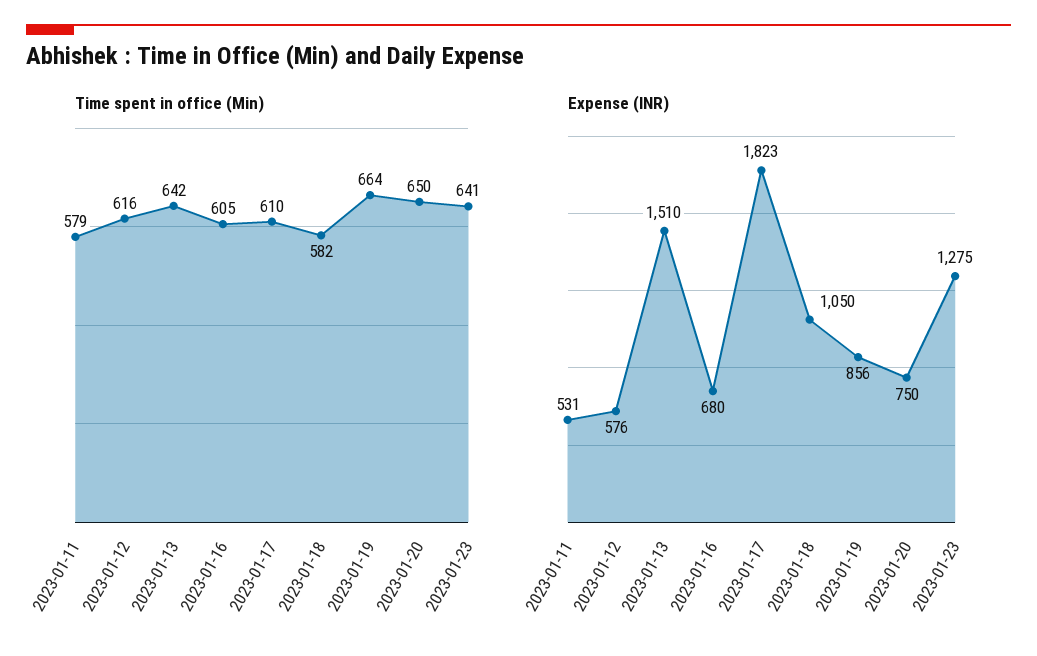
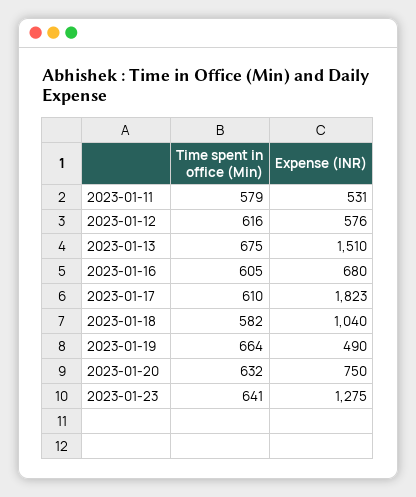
  {
    "Time spent in office (Min)": {
      "2023-01-11": 579,
      "2023-01-12": 616,
-     "2023-01-13": 642,
+     "2023-01-13": 675,
      "2023-01-16": 605,
      "2023-01-17": 610,
      "2023-01-18": 582,
      "2023-01-19": 664,
-     "2023-01-20": 650,
+     "2023-01-20": 632,
      "2023-01-23": 641
    },
    "Expense (INR)": {
      "2023-01-11": 531,
      "2023-01-12": 576,
      "2023-01-13": 1510,
      "2023-01-16": 680,
      "2023-01-17": 1823,
-     "2023-01-18": 1050,
+     "2023-01-18": 1040,
-     "2023-01-19": 856,
+     "2023-01-19": 490,
      "2023-01-20": 750,
      "2023-01-23": 1275
    }
  }

